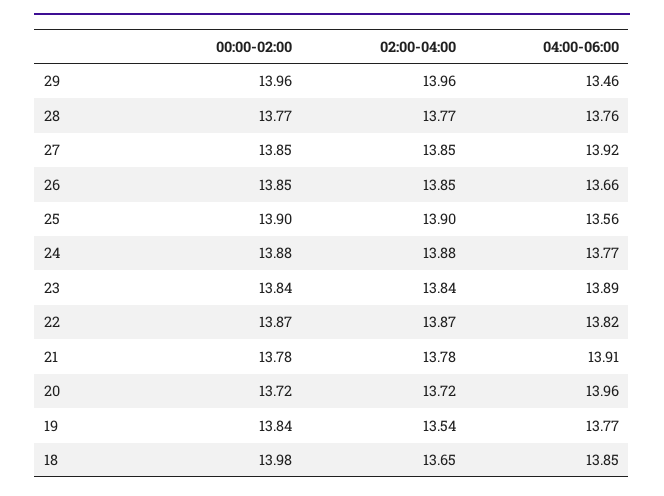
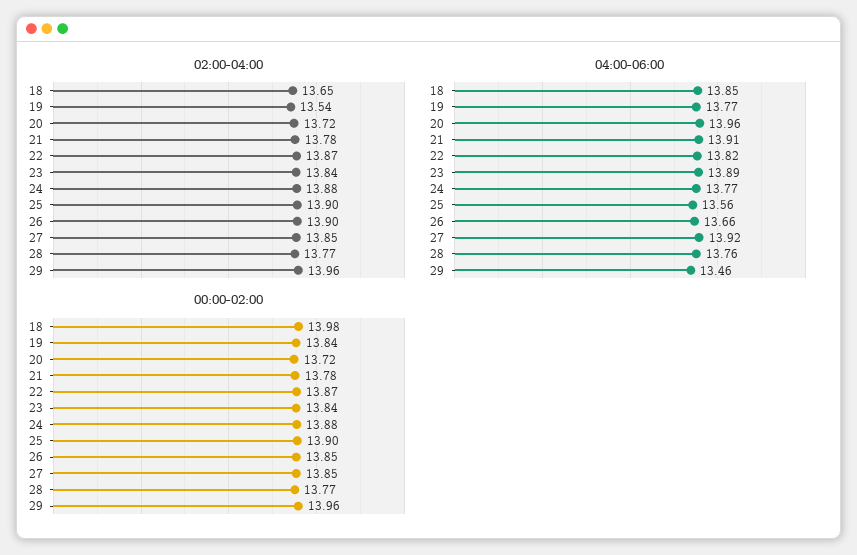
  {
    "00:00-02:00": {
      "29": 13.96,
      "28": 13.77,
      "27": 13.85,
      "26": 13.85,
      "25": 13.9,
      "24": 13.88,
      "23": 13.84,
      "22": 13.87,
      "21": 13.78,
      "20": 13.72,
      "19": 13.84,
      "18": 13.98
    },
    "02:00-04:00": {
      "29": 13.96,
      "28": 13.77,
      "27": 13.85,
-     "26": 13.85,
+     "26": 13.9,
      "25": 13.9,
      "24": 13.88,
      "23": 13.84,
      "22": 13.87,
      "21": 13.78,
      "20": 13.72,
      "19": 13.54,
      "18": 13.65
    },
    "04:00-06:00": {
      "29": 13.46,
      "28": 13.76,
      "27": 13.92,
      "26": 13.66,
      "25": 13.56,
      "24": 13.77,
      "23": 13.89,
      "22": 13.82,
      "21": 13.91,
      "20": 13.96,
      "19": 13.77,
      "18": 13.85
    }
  }

